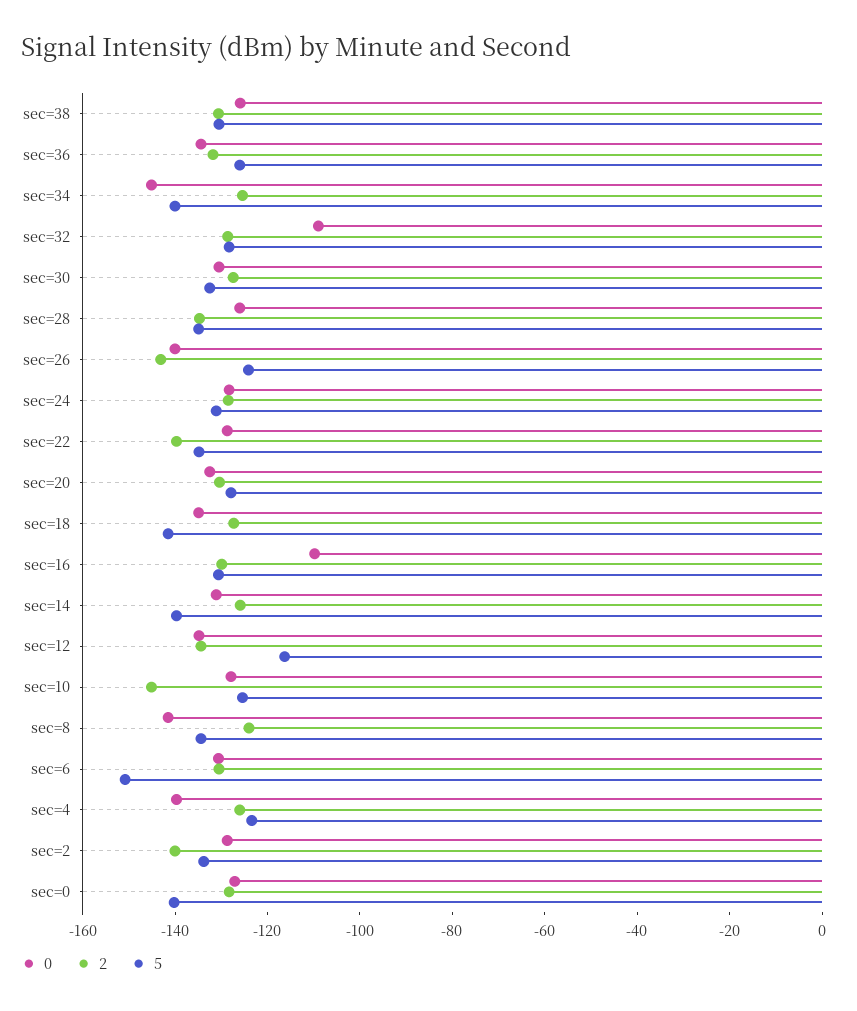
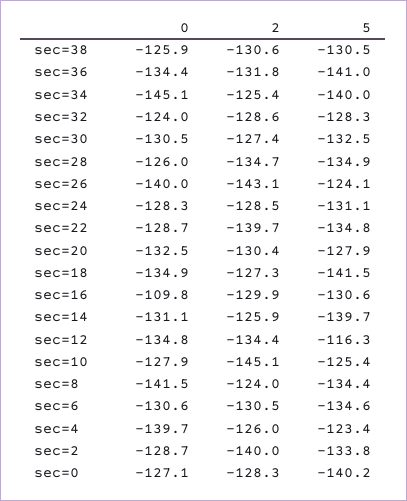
  {
    "0": {
      "sec=38": -125.9,
      "sec=36": -134.4,
      "sec=34": -145.1,
-     "sec=32": -110,
+     "sec=32": -124,
      "sec=30": -130.5,
      "sec=28": -126,
      "sec=26": -140,
      "sec=24": -128.3,
      "sec=22": -128.7,
      "sec=20": -132.5,
      "sec=18": -134.9,
      "sec=16": -109.8,
      "sec=14": -131.1,
      "sec=12": -134.8,
      "sec=10": -127.9,
      "sec=8": -141.5,
      "sec=6": -130.6,
      "sec=4": -139.7,
      "sec=2": -128.7,
      "sec=0": -127.1
    },
    "2": {
      "sec=38": -130.6,
      "sec=36": -131.8,
      "sec=34": -125.4,
      "sec=32": -128.6,
      "sec=30": -127.4,
      "sec=28": -134.7,
      "sec=26": -143.1,
      "sec=24": -128.5,
      "sec=22": -139.7,
      "sec=20": -130.4,
      "sec=18": -127.3,
      "sec=16": -129.9,
      "sec=14": -125.9,
      "sec=12": -134.4,
      "sec=10": -145.1,
      "sec=8": -124,
      "sec=6": -130.5,
      "sec=4": -126,
      "sec=2": -140,
      "sec=0": -128.3
    },
    "5": {
      "sec=38": -130.5,
-     "sec=36": -125,
+     "sec=36": -141,
      "sec=34": -140,
      "sec=32": -128.3,
      "sec=30": -132.5,
      "sec=28": -134.9,
      "sec=26": -124.1,
      "sec=24": -131.1,
      "sec=22": -134.8,
      "sec=20": -127.9,
      "sec=18": -141.5,
      "sec=16": -130.6,
      "sec=14": -139.7,
      "sec=12": -116.3,
      "sec=10": -125.4,
      "sec=8": -134.4,
-     "sec=6": -150,
+     "sec=6": -134.6,
      "sec=4": -123.4,
      "sec=2": -133.8,
      "sec=0": -140.2
    }
  }

